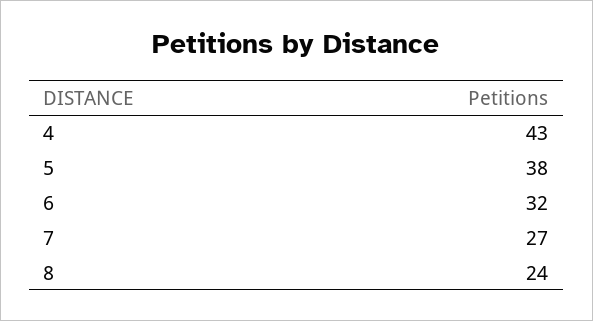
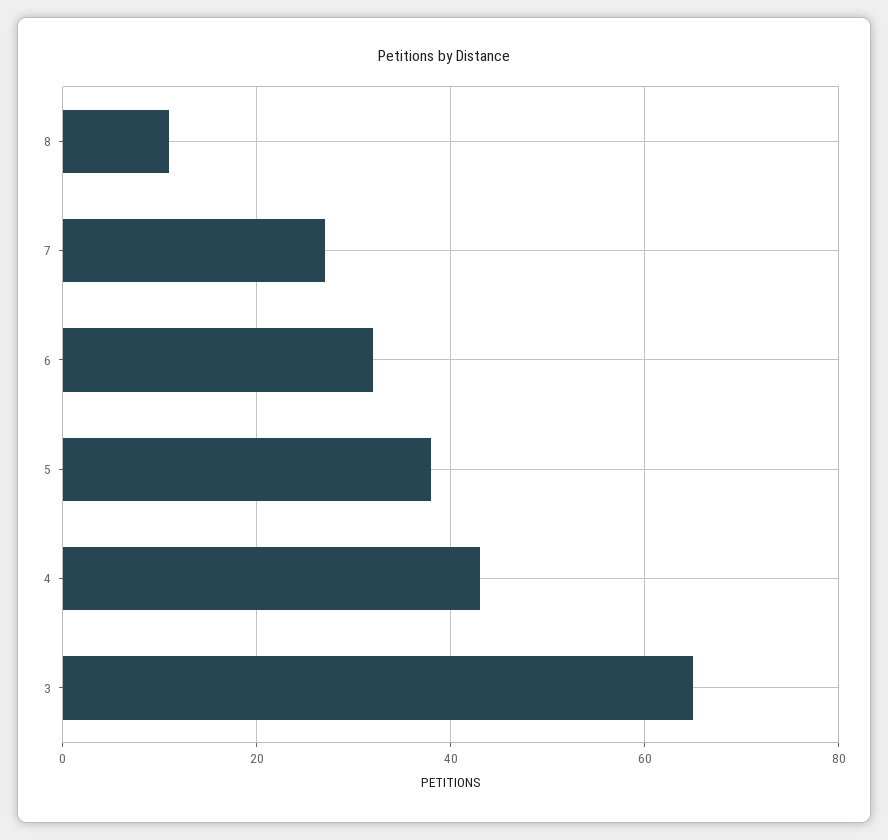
  {
    "4": 43,
    "5": 38,
    "6": 32,
    "7": 27,
-   "8": 24
+   "8": 10,
+   "3": 65
  }

